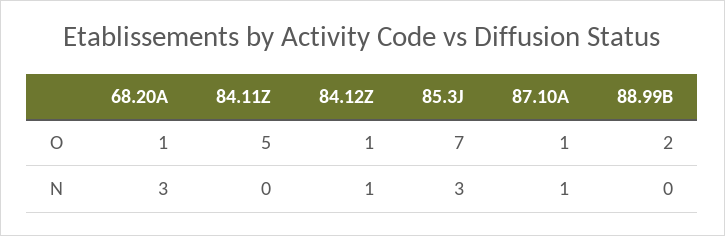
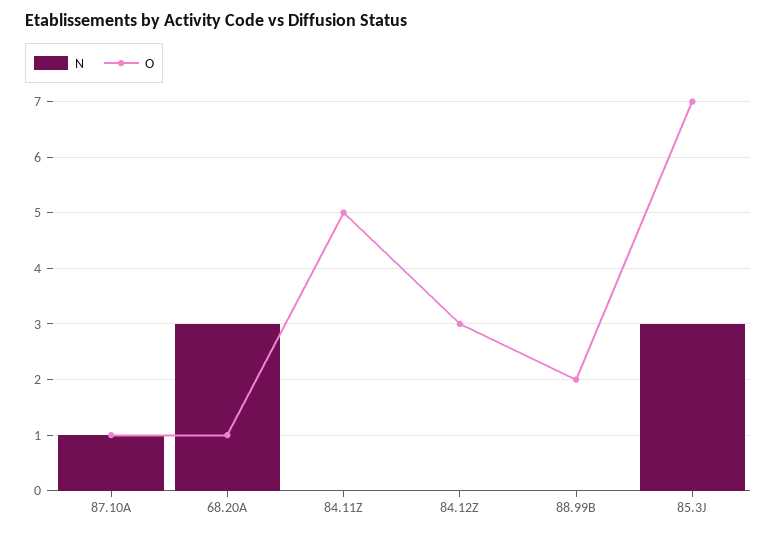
  {
    "O": {
      "68.20A": 1,
      "84.11Z": 5,
-     "84.12Z": 1,
+     "84.12Z": 3,
      "85.3J": 7,
      "87.10A": 1,
      "88.99B": 2
    },
    "N": {
      "68.20A": 3,
      "84.11Z": 0,
-     "84.12Z": 1,
+     "84.12Z": 0,
      "85.3J": 3,
      "87.10A": 1,
      "88.99B": 0
    }
  }

